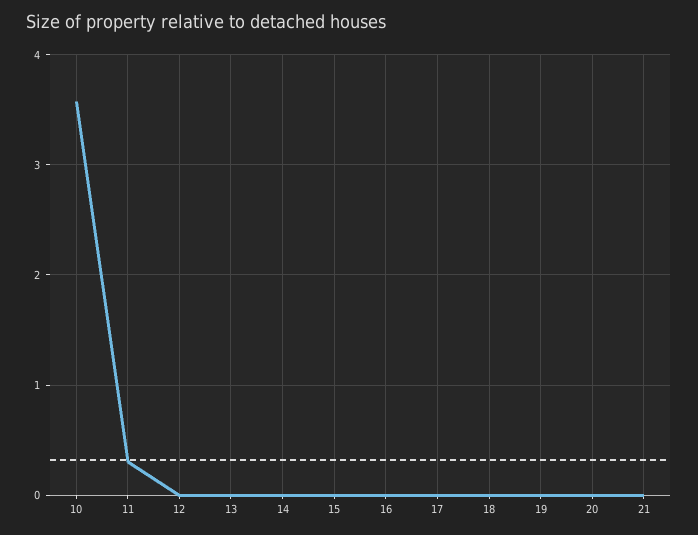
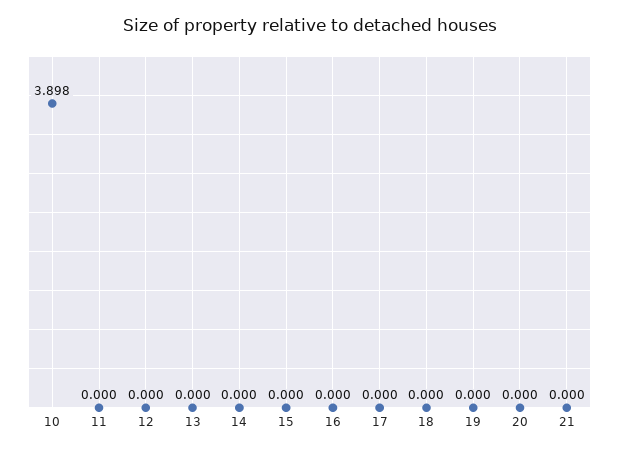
  {
-   "10": 3.6,
+   "10": 3.898,
-   "11": 0.3,
+   "11": 0,
    "12": 0,
    "13": 0,
    "14": 0,
    "15": 0,
    "16": 0,
    "17": 0,
    "18": 0,
    "19": 0,
    "20": 0,
    "21": 0
  }

